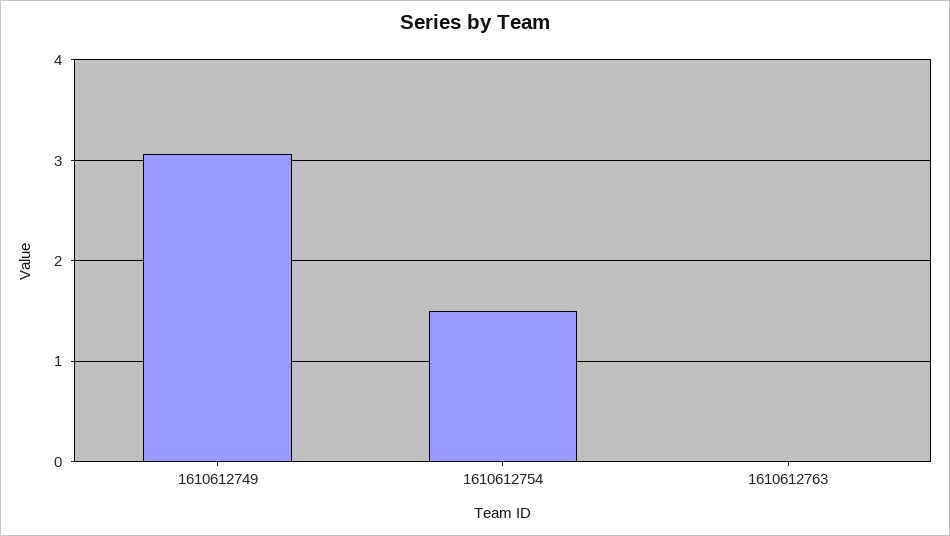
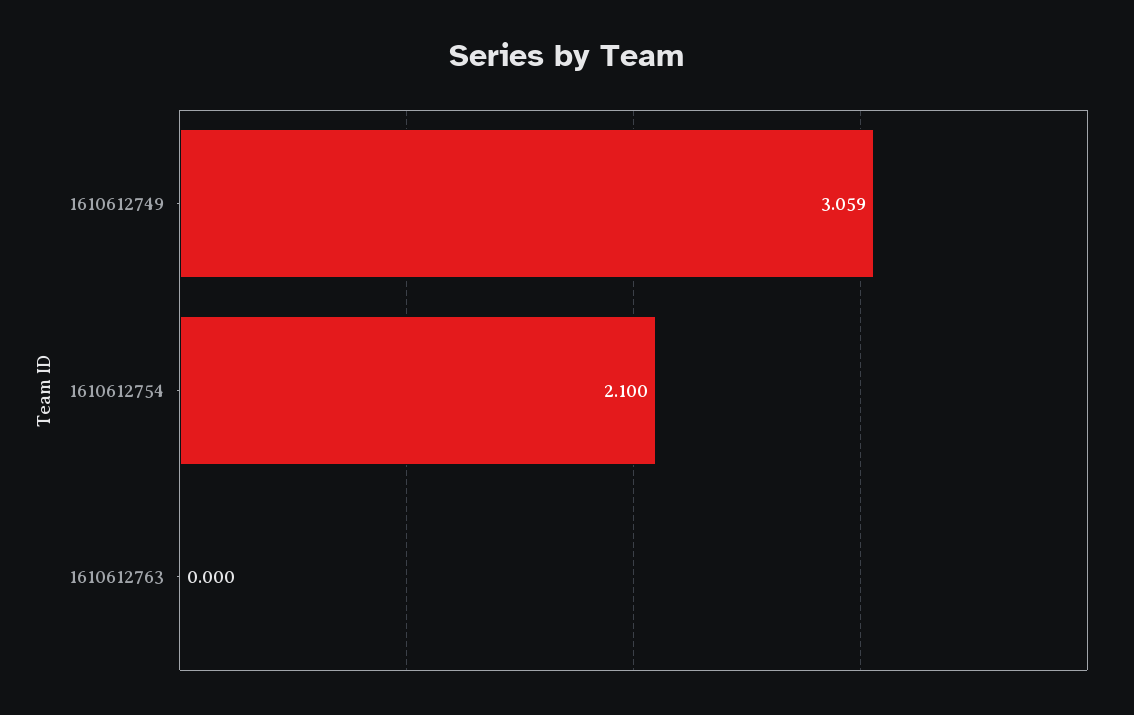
  {
    "1610612749": 3.059,
-   "1610612754": 1.5,
+   "1610612754": 2.1,
    "1610612763": 0
  }

